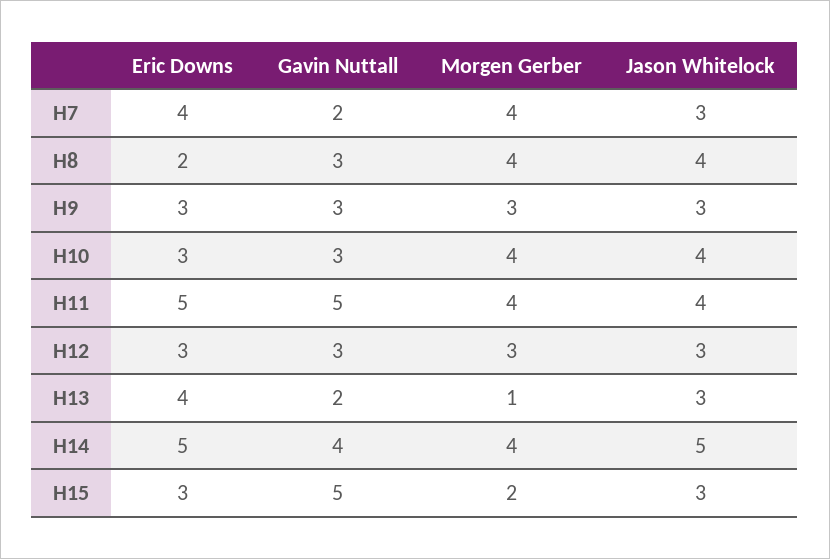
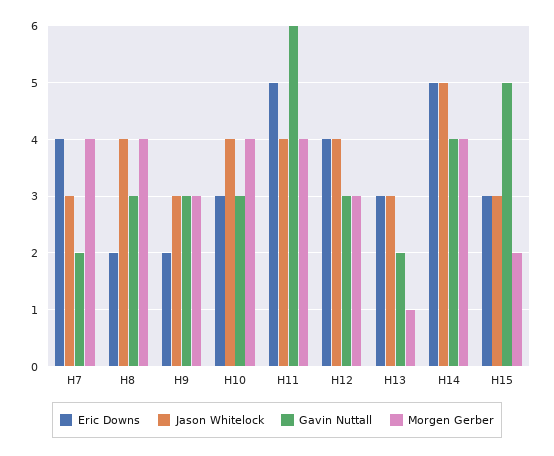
  {
    "Eric Downs": {
      "H7": 4,
      "H8": 2,
-     "H9": 3,
+     "H9": 2,
      "H10": 3,
      "H11": 5,
-     "H12": 3,
+     "H12": 4,
-     "H13": 4,
+     "H13": 3,
      "H14": 5,
      "H15": 3
    },
    "Gavin Nuttall": {
      "H7": 2,
      "H8": 3,
      "H9": 3,
      "H10": 3,
-     "H11": 5,
+     "H11": 6,
      "H12": 3,
      "H13": 2,
      "H14": 4,
      "H15": 5
    },
    "Morgen Gerber": {
      "H7": 4,
      "H8": 4,
      "H9": 3,
      "H10": 4,
      "H11": 4,
      "H12": 3,
      "H13": 1,
      "H14": 4,
      "H15": 2
    },
    "Jason Whitelock": {
      "H7": 3,
      "H8": 4,
      "H9": 3,
      "H10": 4,
      "H11": 4,
-     "H12": 3,
+     "H12": 4,
      "H13": 3,
      "H14": 5,
      "H15": 3
    }
  }

